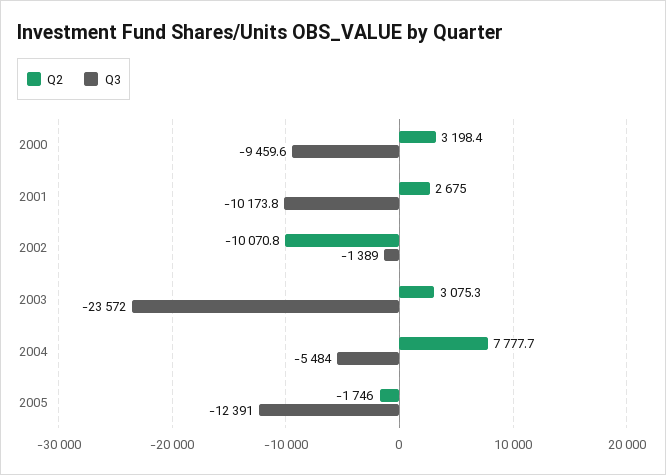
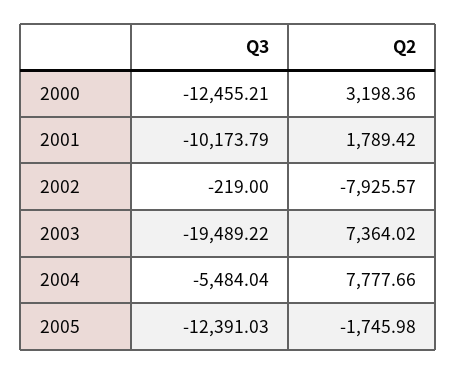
  {
    "Q2": {
      "2000": 3198.36,
-     "2001": 2675,
+     "2001": 1789.42,
-     "2002": -10070.8,
+     "2002": -7925.57,
-     "2003": 3075.3,
+     "2003": 7364.02,
      "2004": 7777.66,
      "2005": -1745.98
    },
    "Q3": {
-     "2000": -9459.6,
+     "2000": -12455.21,
      "2001": -10173.79,
-     "2002": -1389,
+     "2002": -219,
-     "2003": -23572,
+     "2003": -19489.22,
      "2004": -5484.04,
      "2005": -12391.03
    }
  }

